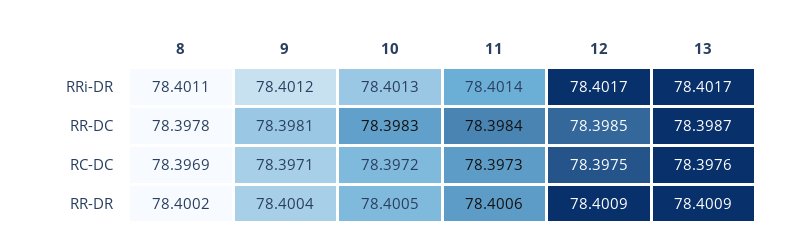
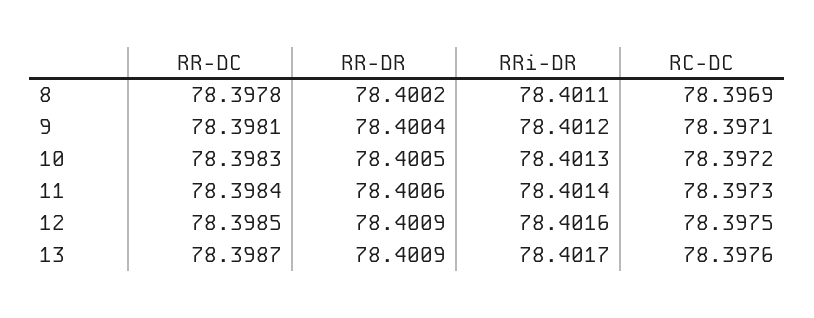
  {
    "8": {
      "RRi-DR": 78.4011,
      "RR-DC": 78.3978,
      "RC-DC": 78.3969,
      "RR-DR": 78.4002
    },
    "9": {
      "RRi-DR": 78.4012,
      "RR-DC": 78.3981,
      "RC-DC": 78.3971,
      "RR-DR": 78.4004
    },
    "10": {
      "RRi-DR": 78.4013,
      "RR-DC": 78.3983,
      "RC-DC": 78.3972,
      "RR-DR": 78.4005
    },
    "11": {
      "RRi-DR": 78.4014,
      "RR-DC": 78.3984,
      "RC-DC": 78.3973,
      "RR-DR": 78.4006
    },
    "12": {
-     "RRi-DR": 78.4017,
+     "RRi-DR": 78.4016,
      "RR-DC": 78.3985,
      "RC-DC": 78.3975,
      "RR-DR": 78.4009
    },
    "13": {
      "RRi-DR": 78.4017,
      "RR-DC": 78.3987,
      "RC-DC": 78.3976,
      "RR-DR": 78.4009
    }
  }

